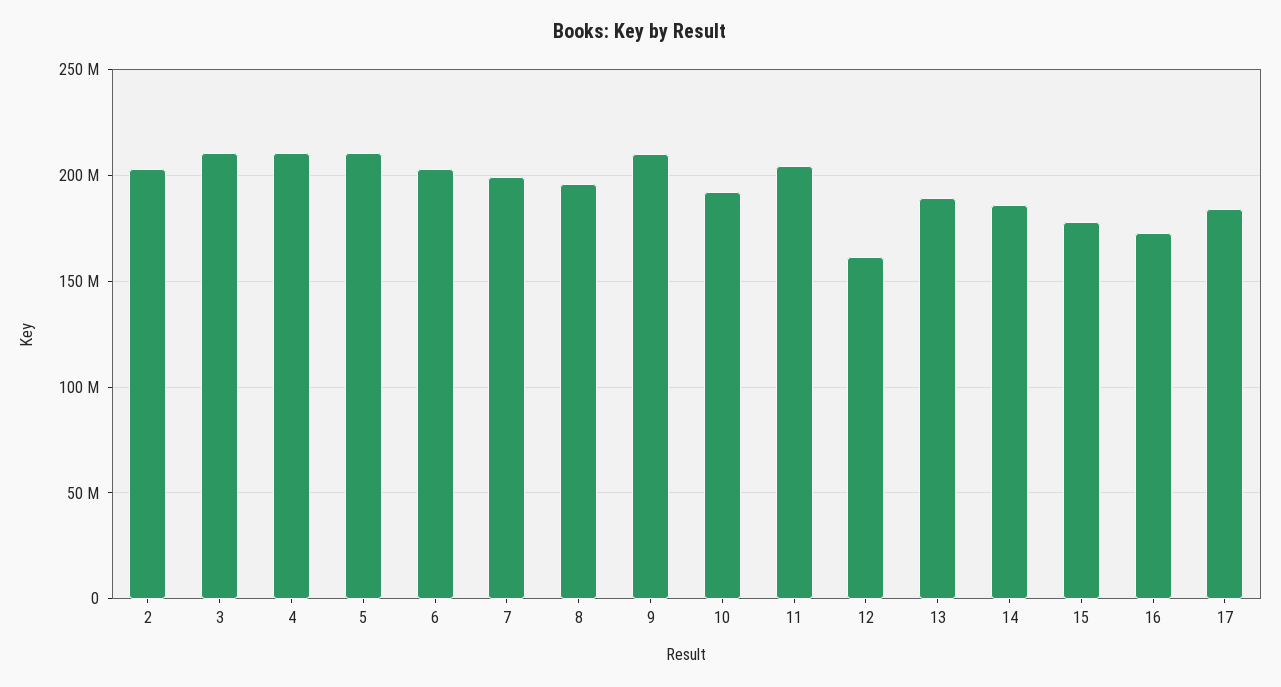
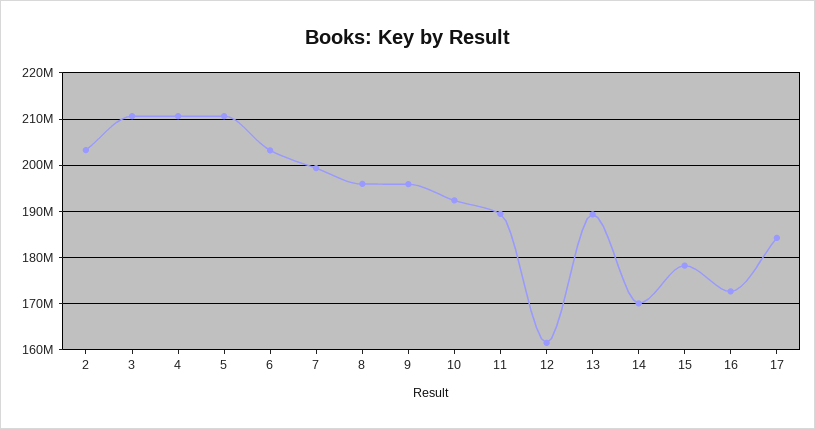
  {
    "2": 204000000,
    "3": 210000000,
    "4": 210000000,
    "5": 210000000,
    "6": 204000000,
    "7": 200000000,
    "8": 196000000,
-   "9": 210000000,
+   "9": 196000000,
    "10": 192000000,
-   "11": 205000000,
+   "11": 190000000,
    "12": 162000000,
    "13": 190000000,
-   "14": 185000000,
+   "14": 170000000,
    "15": 178000000,
    "16": 172000000,
    "17": 184000000
  }

